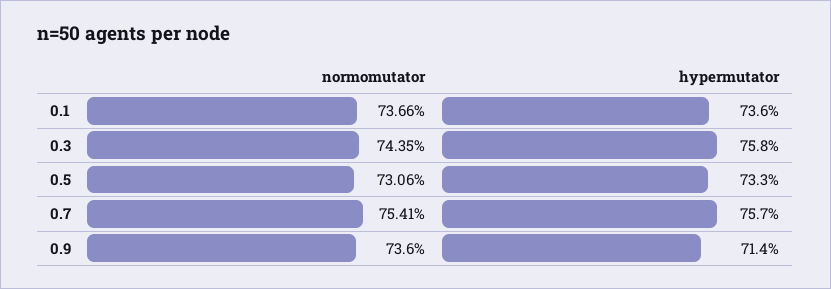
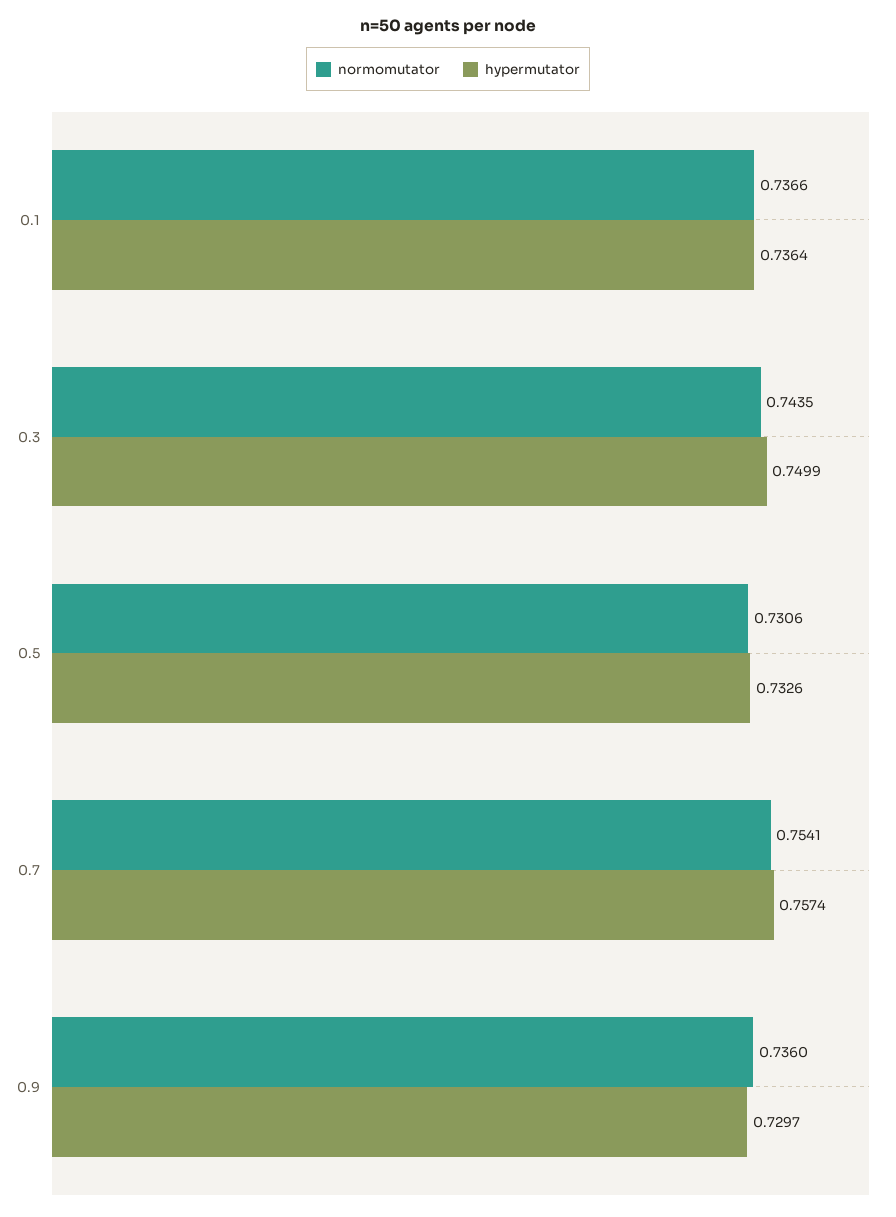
  {
    "normomutator": {
      "0.1": 0.7366,
      "0.3": 0.7435,
      "0.5": 0.7306,
      "0.7": 0.7541,
      "0.9": 0.736
    },
    "hypermutator": {
      "0.1": 0.7364,
-     "0.3": 0.758,
+     "0.3": 0.7499,
      "0.5": 0.7326,
      "0.7": 0.7574,
-     "0.9": 0.714
+     "0.9": 0.7297
    }
  }

